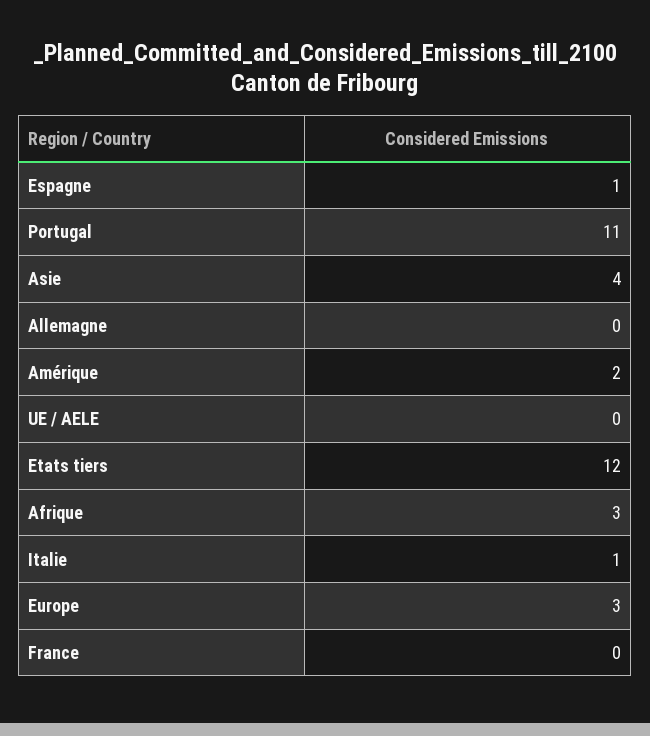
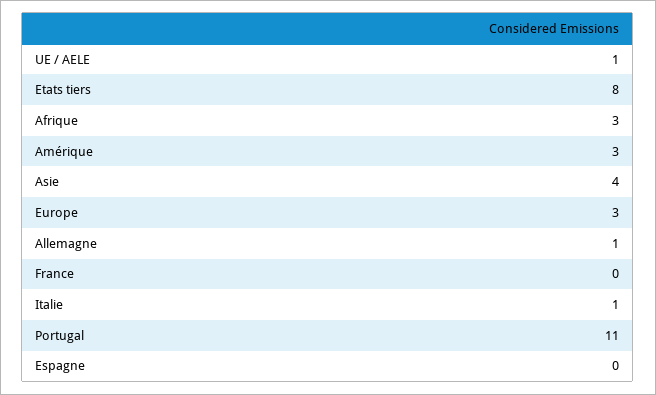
  {
-   "Espagne": 1,
+   "Espagne": 0,
    "Portugal": 11,
    "Asie": 4,
-   "Allemagne": 0,
+   "Allemagne": 1,
-   "Amérique": 2,
+   "Amérique": 3,
-   "UE / AELE": 0,
+   "UE / AELE": 1,
-   "Etats tiers": 12,
+   "Etats tiers": 8,
    "Afrique": 3,
    "Italie": 1,
    "Europe": 3,
    "France": 0
  }

